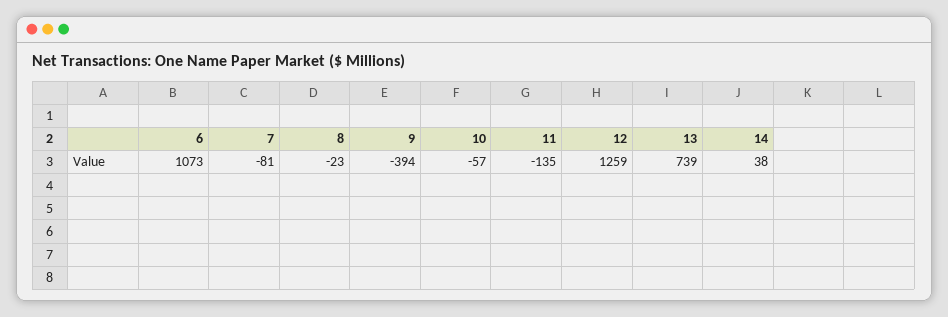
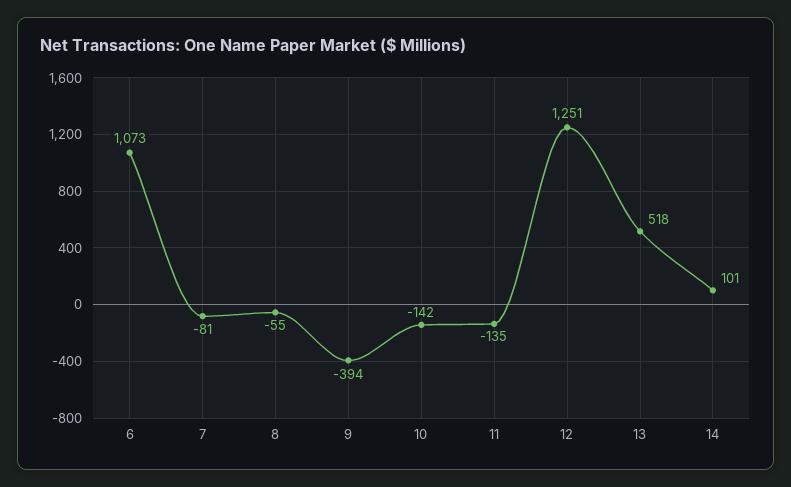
  {
    "6": 1073,
    "7": -81,
-   "8": -23,
+   "8": -55,
    "9": -394,
-   "10": -57,
+   "10": -142,
    "11": -135,
-   "12": 1259,
+   "12": 1251,
-   "13": 739,
+   "13": 518,
-   "14": 38
+   "14": 101
  }

